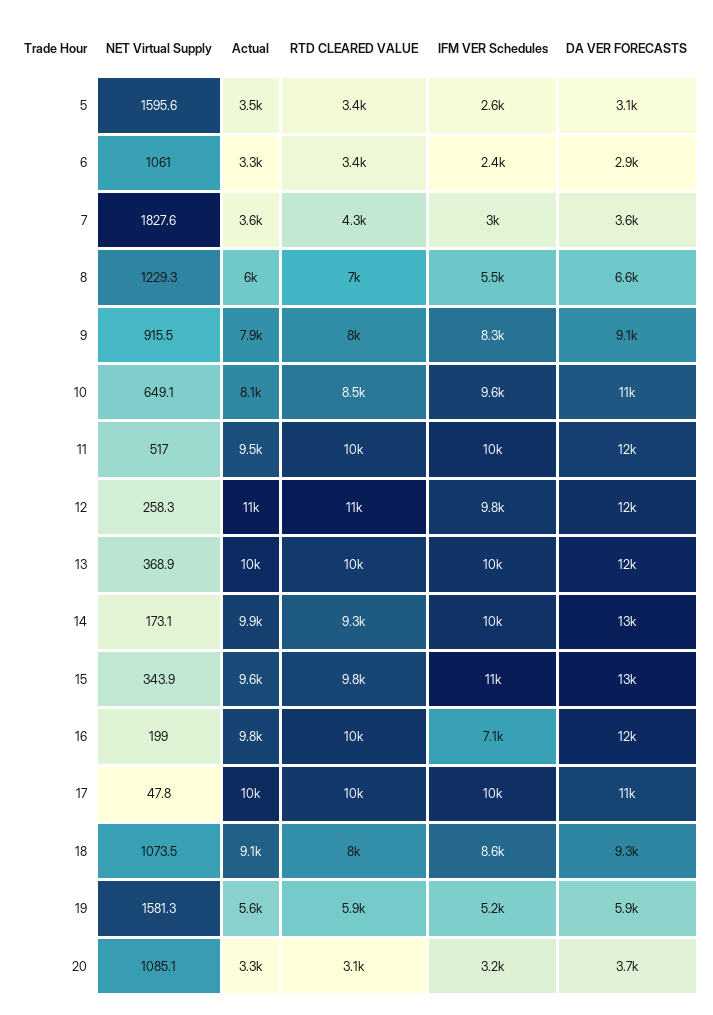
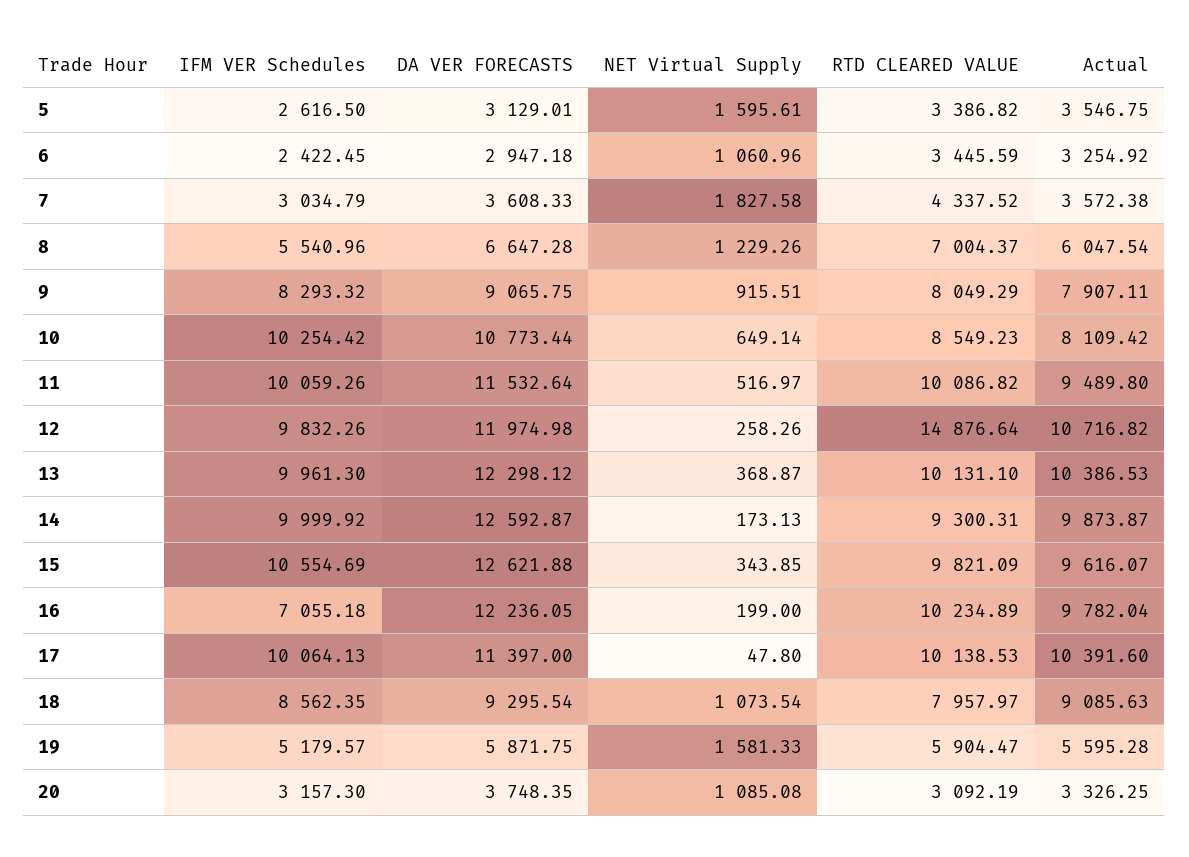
  {
    "NET Virtual Supply": {
      "5": 1595.61,
      "6": 1060.96,
      "7": 1827.58,
      "8": 1229.26,
      "9": 915.51,
      "10": 649.14,
      "11": 516.97,
      "12": 258.26,
      "13": 368.87,
      "14": 173.13,
      "15": 343.85,
      "16": 199,
      "17": 47.8,
      "18": 1073.54,
      "19": 1581.33,
      "20": 1085.08
    },
    "Actual": {
      "5": 3546.75,
      "6": 3254.92,
      "7": 3572.38,
      "8": 6047.54,
      "9": 7907.11,
      "10": 8109.42,
      "11": 9489.8,
      "12": 10716.82,
      "13": 10386.53,
      "14": 9873.87,
      "15": 9616.07,
      "16": 9782.04,
      "17": 10391.6,
      "18": 9085.63,
      "19": 5595.28,
      "20": 3326.25
    },
    "RTD CLEARED VALUE": {
      "5": 3386.82,
      "6": 3445.59,
      "7": 4337.52,
      "8": 7004.37,
      "9": 8049.29,
      "10": 8549.23,
      "11": 10086.82,
-     "12": 11000,
+     "12": 14876.64,
      "13": 10131.1,
      "14": 9300.31,
      "15": 9821.09,
      "16": 10234.89,
      "17": 10138.53,
      "18": 7957.97,
      "19": 5904.47,
      "20": 3092.19
    },
    "IFM VER Schedules": {
      "5": 2616.5,
      "6": 2422.45,
      "7": 3034.79,
      "8": 5540.96,
      "9": 8293.32,
-     "10": 9600,
+     "10": 10254.42,
      "11": 10059.26,
      "12": 9832.26,
      "13": 9961.3,
      "14": 9999.92,
      "15": 10554.69,
      "16": 7055.18,
      "17": 10064.13,
      "18": 8562.35,
      "19": 5179.57,
      "20": 3157.3
    },
    "DA VER FORECASTS": {
      "5": 3129.01,
      "6": 2947.18,
      "7": 3608.33,
      "8": 6647.28,
      "9": 9065.75,
      "10": 10773.44,
      "11": 11532.64,
      "12": 11974.98,
      "13": 12298.12,
      "14": 12592.87,
      "15": 12621.88,
      "16": 12236.05,
      "17": 11397,
      "18": 9295.54,
      "19": 5871.75,
      "20": 3748.35
    }
  }

